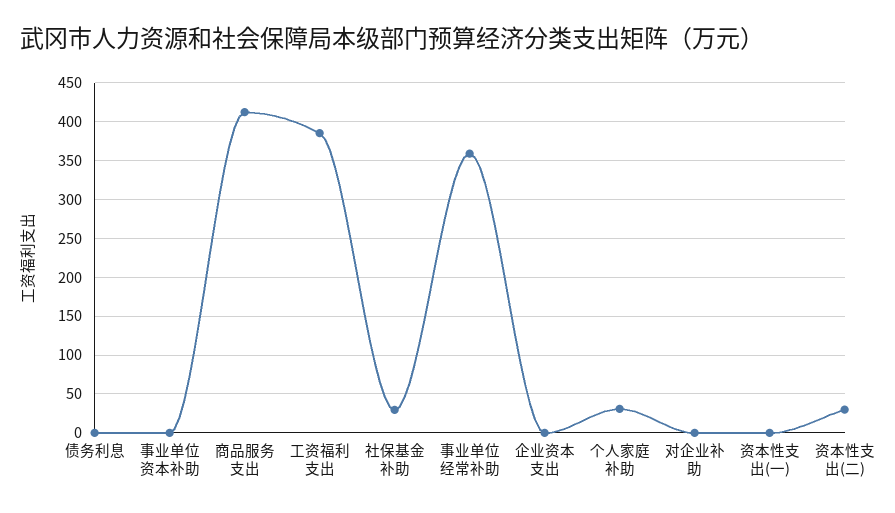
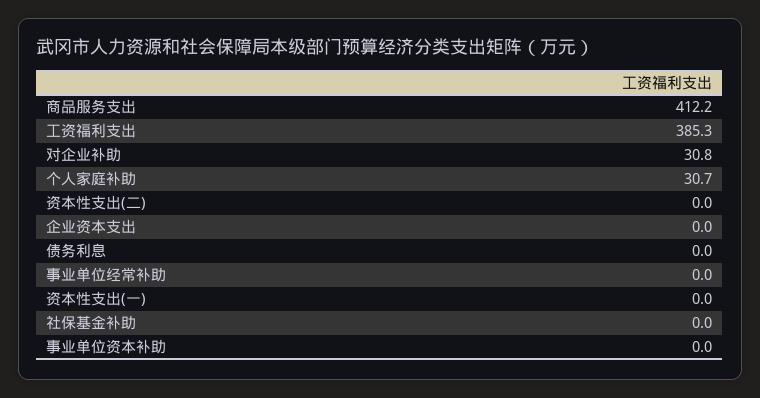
  {
    "债务利息": 0,
    "事业单位资本补助": 0,
    "商品服务支出": 412.2,
    "工资福利支出": 385.3,
-   "社保基金补助": 30,
+   "社保基金补助": 0,
-   "事业单位经常补助": 360,
+   "事业单位经常补助": 0,
    "企业资本支出": 0,
    "个人家庭补助": 30.7,
-   "对企业补助": 0,
+   "对企业补助": 30.8,
    "资本性支出(一)": 0,
-   "资本性支出(二)": 30
+   "资本性支出(二)": 0
  }

